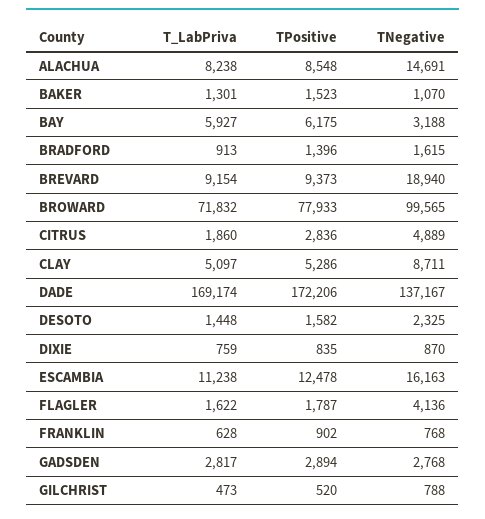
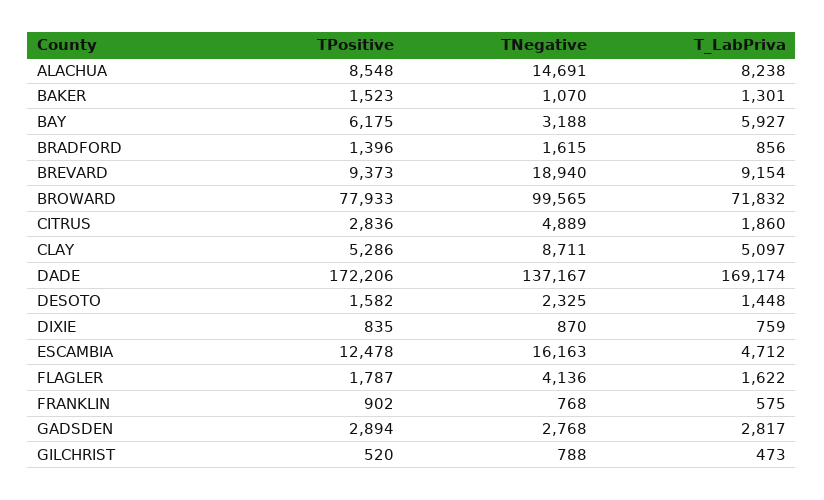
  {
    "T_LabPriva": {
      "ALACHUA": 8238,
      "BAKER": 1301,
      "BAY": 5927,
-     "BRADFORD": 913,
+     "BRADFORD": 856,
      "BREVARD": 9154,
      "BROWARD": 71832,
      "CITRUS": 1860,
      "CLAY": 5097,
      "DADE": 169174,
      "DESOTO": 1448,
      "DIXIE": 759,
-     "ESCAMBIA": 11238,
+     "ESCAMBIA": 4712,
      "FLAGLER": 1622,
-     "FRANKLIN": 628,
+     "FRANKLIN": 575,
      "GADSDEN": 2817,
      "GILCHRIST": 473
    },
    "TPositive": {
      "ALACHUA": 8548,
      "BAKER": 1523,
      "BAY": 6175,
      "BRADFORD": 1396,
      "BREVARD": 9373,
      "BROWARD": 77933,
      "CITRUS": 2836,
      "CLAY": 5286,
      "DADE": 172206,
      "DESOTO": 1582,
      "DIXIE": 835,
      "ESCAMBIA": 12478,
      "FLAGLER": 1787,
      "FRANKLIN": 902,
      "GADSDEN": 2894,
      "GILCHRIST": 520
    },
    "TNegative": {
      "ALACHUA": 14691,
      "BAKER": 1070,
      "BAY": 3188,
      "BRADFORD": 1615,
      "BREVARD": 18940,
      "BROWARD": 99565,
      "CITRUS": 4889,
      "CLAY": 8711,
      "DADE": 137167,
      "DESOTO": 2325,
      "DIXIE": 870,
      "ESCAMBIA": 16163,
      "FLAGLER": 4136,
      "FRANKLIN": 768,
      "GADSDEN": 2768,
      "GILCHRIST": 788
    }
  }

